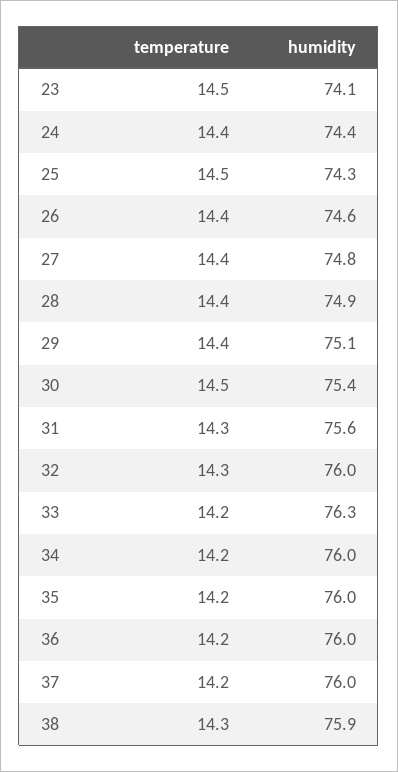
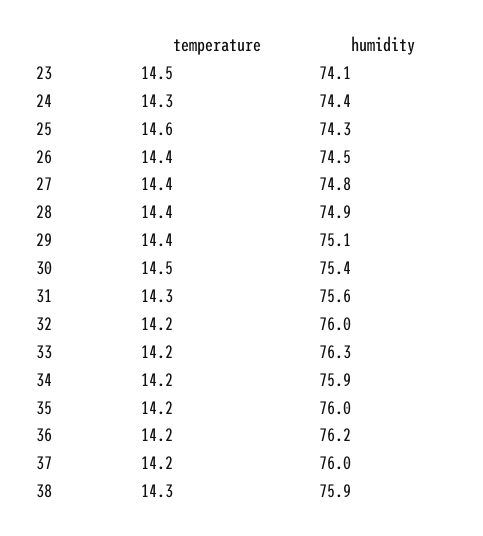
  {
    "temperature": {
      "23": 14.5,
-     "24": 14.4,
+     "24": 14.3,
-     "25": 14.5,
+     "25": 14.6,
      "26": 14.4,
      "27": 14.4,
      "28": 14.4,
      "29": 14.4,
      "30": 14.5,
      "31": 14.3,
-     "32": 14.3,
+     "32": 14.2,
      "33": 14.2,
      "34": 14.2,
      "35": 14.2,
      "36": 14.2,
      "37": 14.2,
      "38": 14.3
    },
    "humidity": {
      "23": 74.1,
      "24": 74.4,
      "25": 74.3,
-     "26": 74.6,
+     "26": 74.5,
      "27": 74.8,
      "28": 74.9,
      "29": 75.1,
      "30": 75.4,
      "31": 75.6,
      "32": 76,
      "33": 76.3,
-     "34": 76,
+     "34": 75.9,
      "35": 76,
-     "36": 76,
+     "36": 76.2,
      "37": 76,
      "38": 75.9
    }
  }

